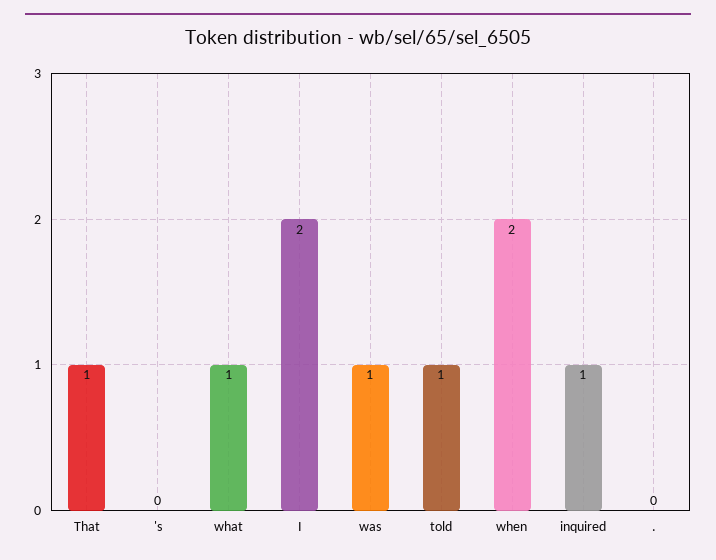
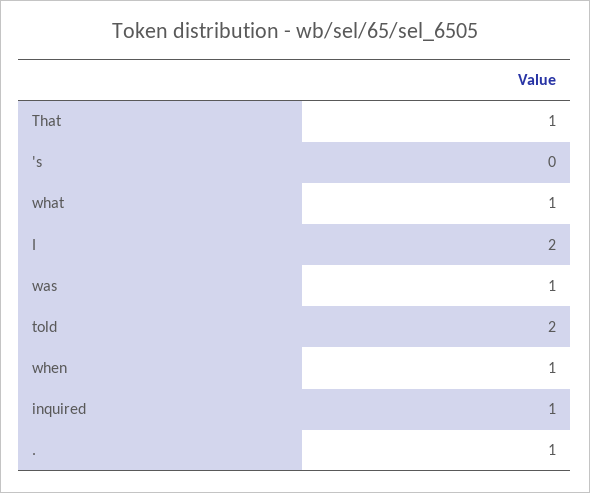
  {
    "That": 1,
    "'s": 0,
    "what": 1,
    "I": 2,
    "was": 1,
-   "told": 1,
+   "told": 2,
-   "when": 2,
+   "when": 1,
    "inquired": 1,
-   ".": 0
+   ".": 1
  }

